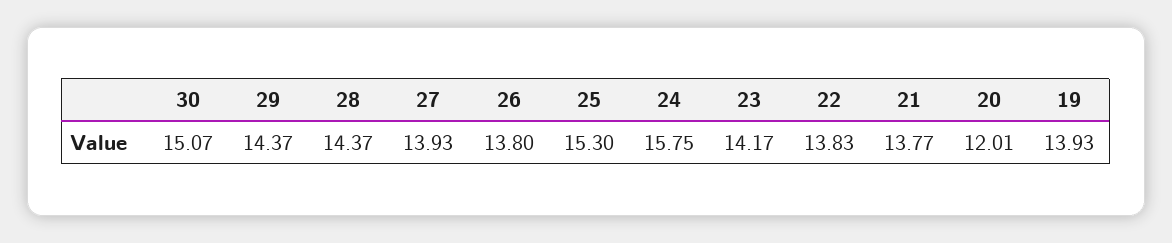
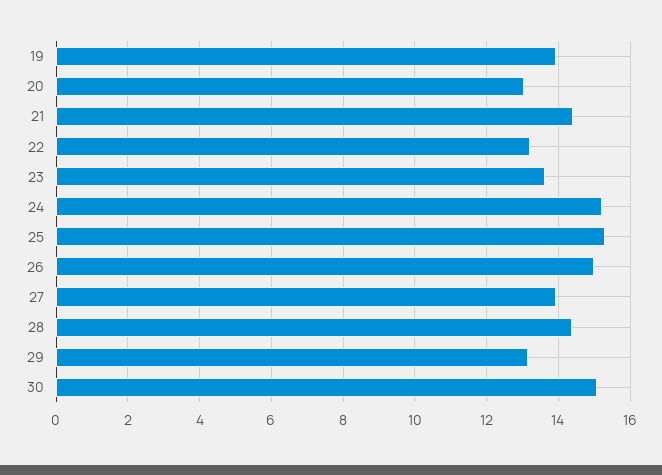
  {
    "30": 15.07,
-   "29": 14.37,
+   "29": 13.2,
    "28": 14.37,
    "27": 13.93,
-   "26": 13.8,
+   "26": 15,
    "25": 15.3,
-   "24": 15.75,
+   "24": 15.2,
-   "23": 14.17,
+   "23": 13.6,
-   "22": 13.83,
+   "22": 13.2,
-   "21": 13.77,
+   "21": 14.4,
-   "20": 12.01,
+   "20": 13,
    "19": 13.93
  }

